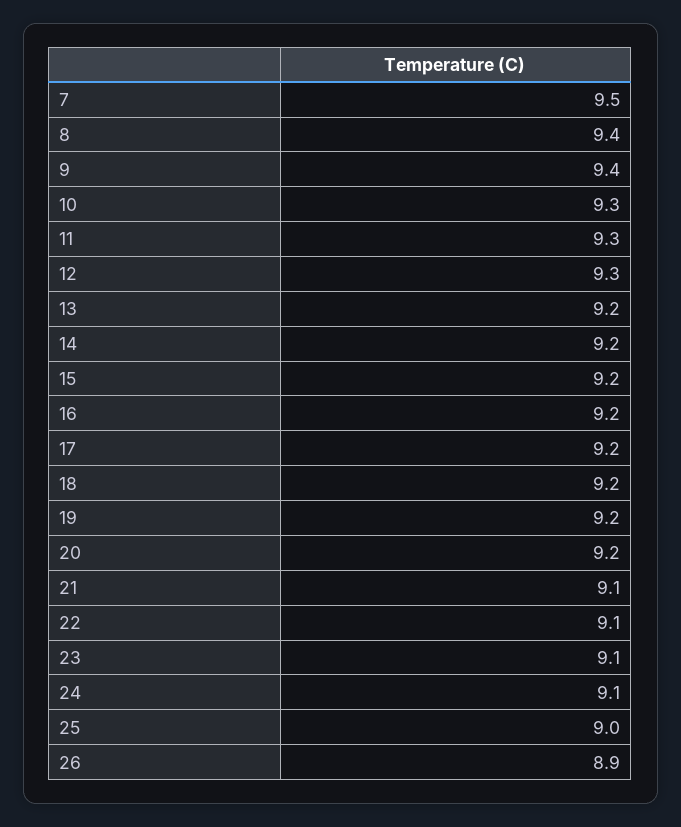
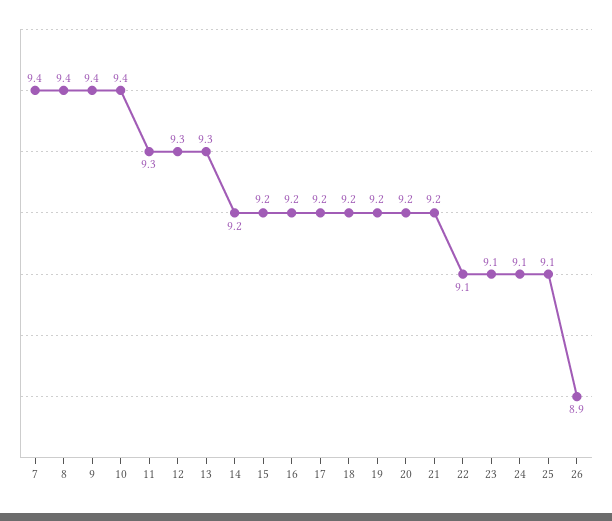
  {
-   "7": 9.5,
+   "7": 9.4,
    "8": 9.4,
    "9": 9.4,
-   "10": 9.3,
+   "10": 9.4,
    "11": 9.3,
    "12": 9.3,
-   "13": 9.2,
+   "13": 9.3,
    "14": 9.2,
    "15": 9.2,
    "16": 9.2,
    "17": 9.2,
    "18": 9.2,
    "19": 9.2,
    "20": 9.2,
-   "21": 9.1,
+   "21": 9.2,
    "22": 9.1,
    "23": 9.1,
    "24": 9.1,
-   "25": 9,
+   "25": 9.1,
    "26": 8.9
  }

